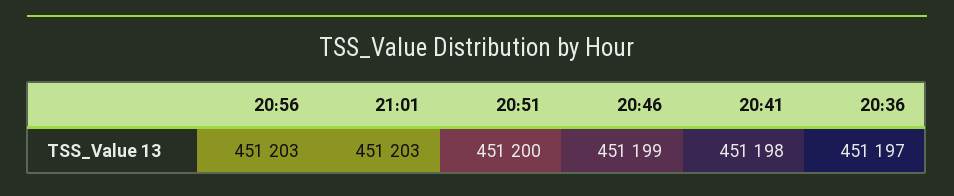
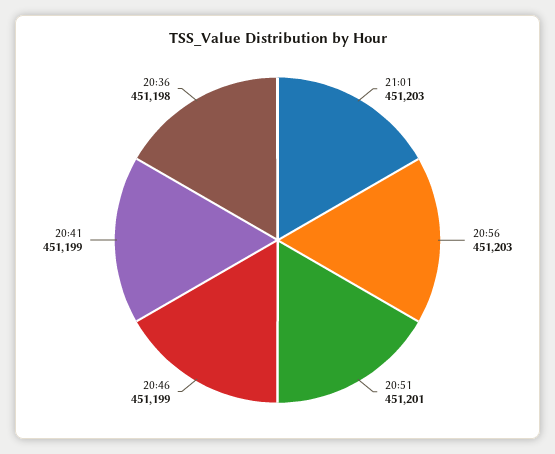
  {
    "20:56": 451203,
    "21:01": 451203,
-   "20:51": 451200,
+   "20:51": 451201,
    "20:46": 451199,
-   "20:41": 451198,
+   "20:41": 451199,
-   "20:36": 451197
+   "20:36": 451198
  }

